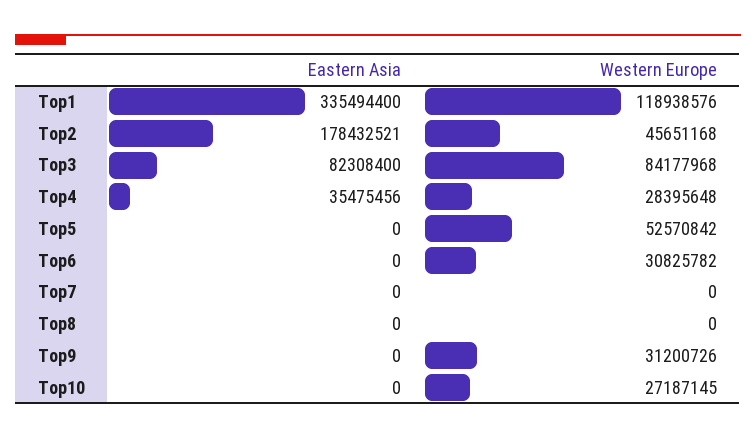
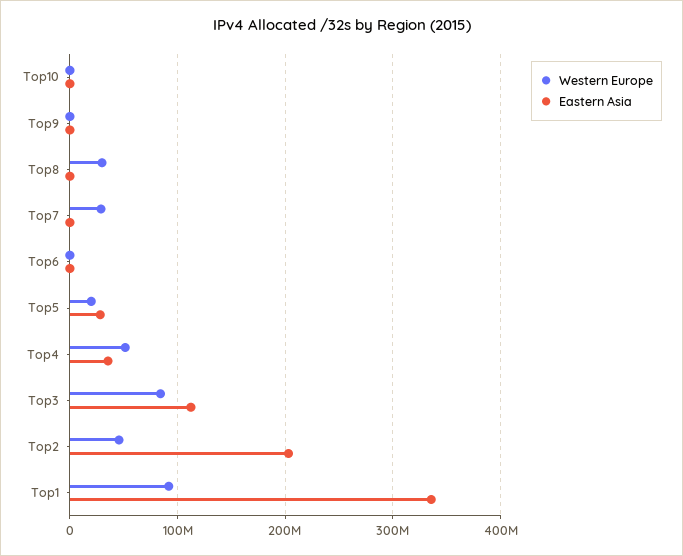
  {
    "Eastern Asia": {
      "Top1": 335494400,
-     "Top2": 178432521,
+     "Top2": 200000000,
-     "Top3": 82308400,
+     "Top3": 110000000,
      "Top4": 35475456,
-     "Top5": 0,
+     "Top5": 30000000,
      "Top6": 0,
      "Top7": 0,
      "Top8": 0,
      "Top9": 0,
      "Top10": 0
    },
    "Western Europe": {
-     "Top1": 118938576,
+     "Top1": 90000000,
      "Top2": 45651168,
      "Top3": 84177968,
-     "Top4": 28395648,
+     "Top4": 50000000,
-     "Top5": 52570842,
+     "Top5": 20000000,
-     "Top6": 30825782,
+     "Top6": 0,
-     "Top7": 0,
+     "Top7": 30000000,
-     "Top8": 0,
+     "Top8": 30000000,
-     "Top9": 31200726,
+     "Top9": 0,
-     "Top10": 27187145
+     "Top10": 0
    }
  }

